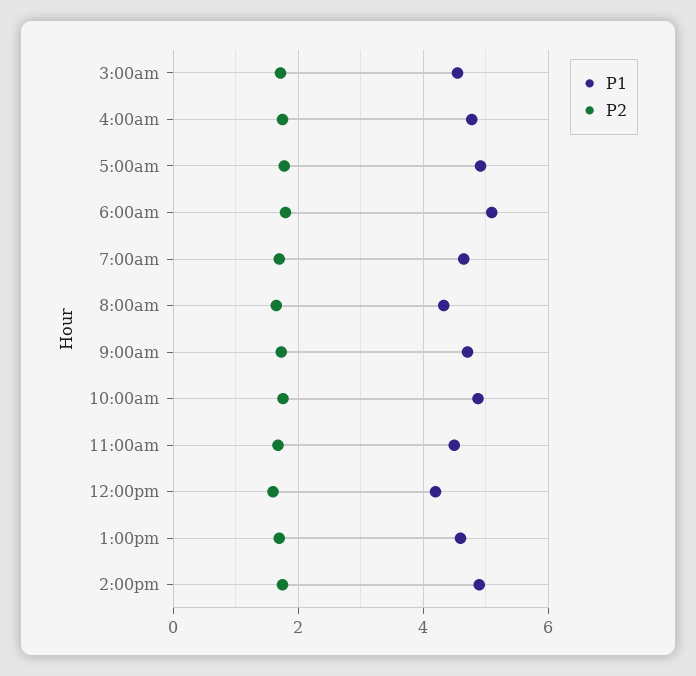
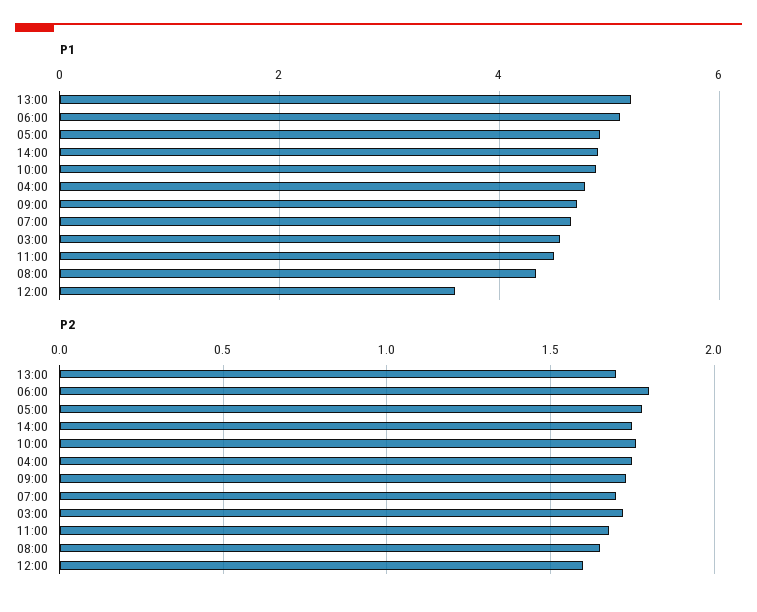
  {
    "P1": {
      "3:00am": 4.6,
      "4:00am": 4.8,
      "5:00am": 5,
      "6:00am": 5.2,
      "7:00am": 4.6,
      "8:00am": 4.4,
      "9:00am": 4.8,
      "10:00am": 4.8,
      "11:00am": 4.6,
-     "12:00pm": 4.2,
+     "12:00pm": 3.6,
-     "1:00pm": 4.6,
+     "1:00pm": 5.2,
      "2:00pm": 5
    },
    "P2": {
      "3:00am": 1.7,
      "4:00am": 1.75,
      "5:00am": 1.8,
      "6:00am": 1.8,
      "7:00am": 1.7,
      "8:00am": 1.65,
      "9:00am": 1.75,
      "10:00am": 1.75,
      "11:00am": 1.7,
      "12:00pm": 1.6,
      "1:00pm": 1.7,
      "2:00pm": 1.75
    }
  }

